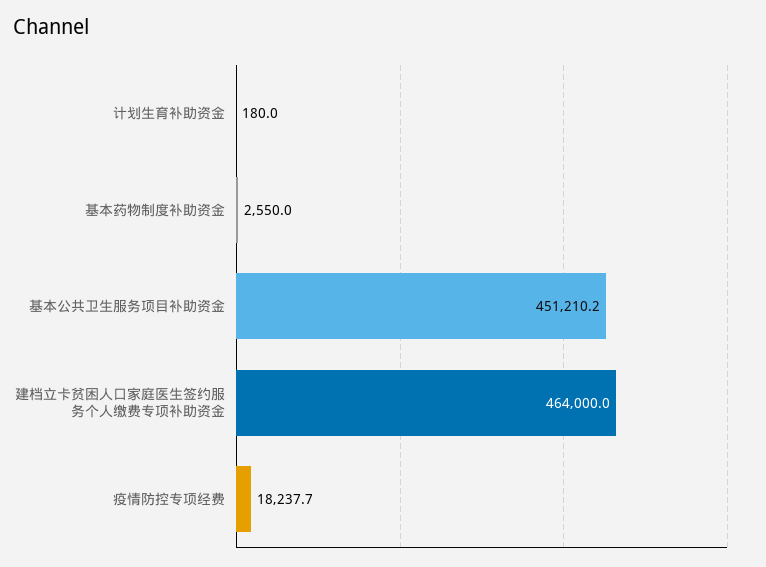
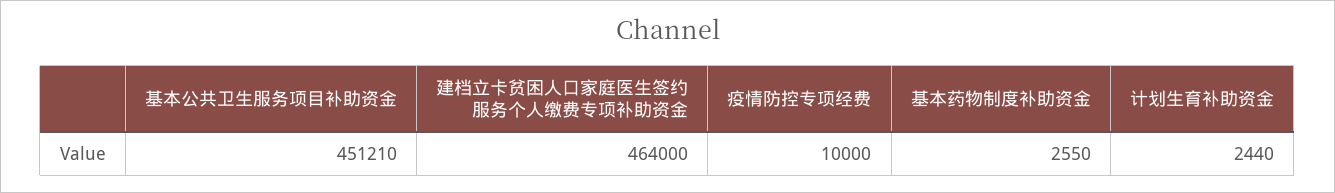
  {
-   "计划生育补助资金": 180,
+   "计划生育补助资金": 2440,
    "基本药物制度补助资金": 2550,
    "基本公共卫生服务项目补助资金": 451210.2,
    "建档立卡贫困人口家庭医生签约服务个人缴费专项补助资金": 464000,
-   "疫情防控专项经费": 18237.7
+   "疫情防控专项经费": 10000
  }

